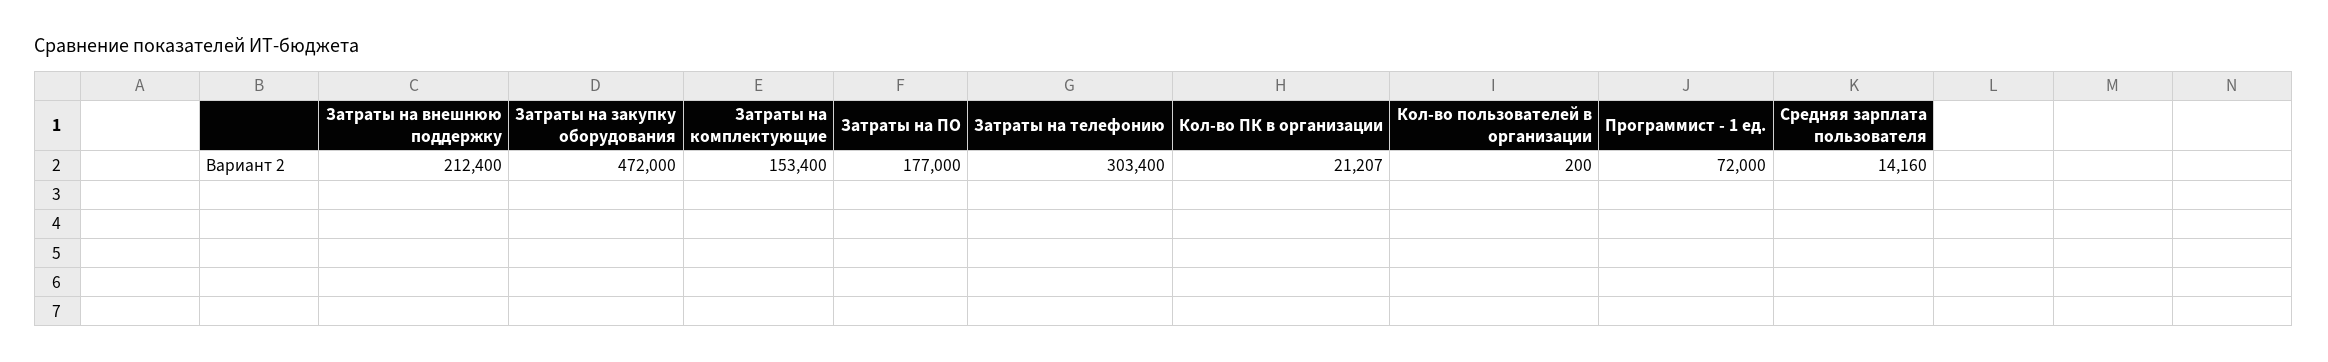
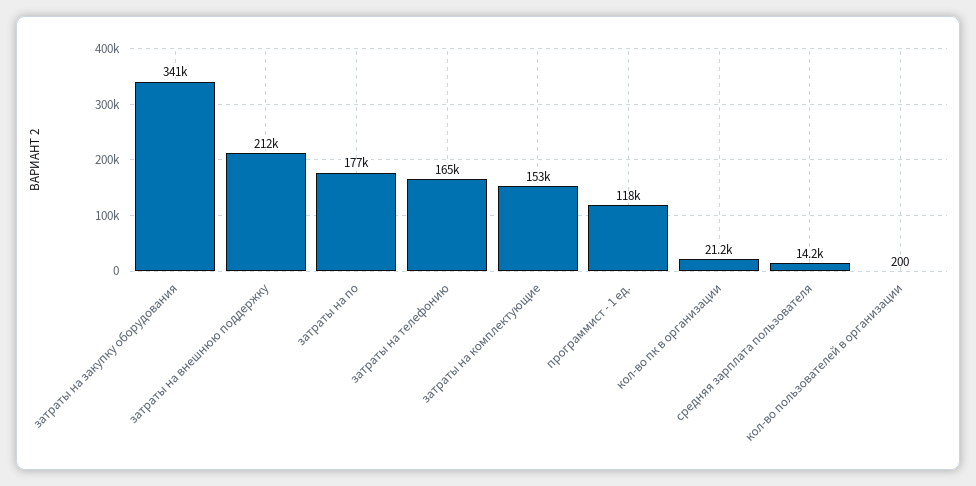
  {
    "Затраты на внешнюю поддержку": 212400,
-   "Затраты на закупку оборудования": 472000,
+   "Затраты на закупку оборудования": 341000,
    "Затраты на комплектующие": 153400,
    "Затраты на ПО": 177000,
-   "Затраты на телефонию": 303400,
+   "Затраты на телефонию": 165000,
    "Кол-во ПК в организации": 21207,
    "Кол-во пользователей в организации": 200,
-   "Программист - 1 ед.": 72000,
+   "Программист - 1 ед.": 118000,
    "Средняя зарплата пользователя": 14160
  }

